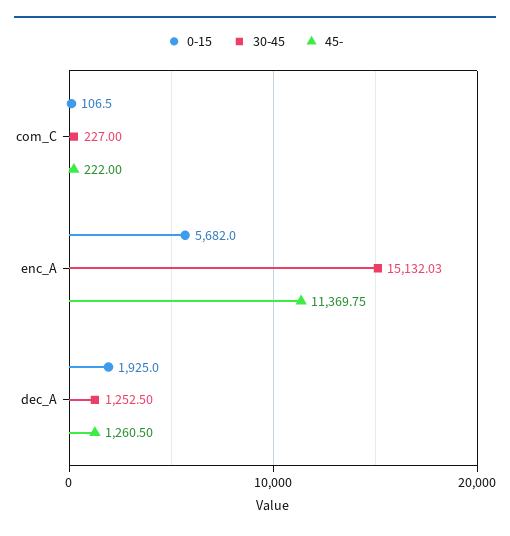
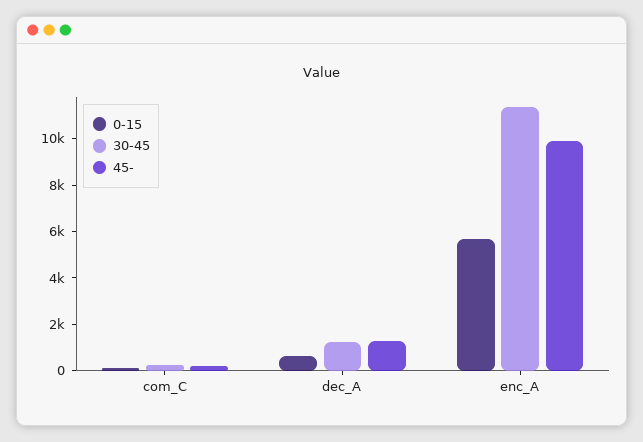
  {
    "0-15": {
      "com_C": 106.5,
      "enc_A": 5682,
-     "dec_A": 1925
+     "dec_A": 500
    },
    "30-45": {
      "com_C": 227,
-     "enc_A": 15132.03,
+     "enc_A": 11500,
      "dec_A": 1252.5
    },
    "45-": {
      "com_C": 222,
-     "enc_A": 11369.75,
+     "enc_A": 10000,
      "dec_A": 1260.5
    }
  }

